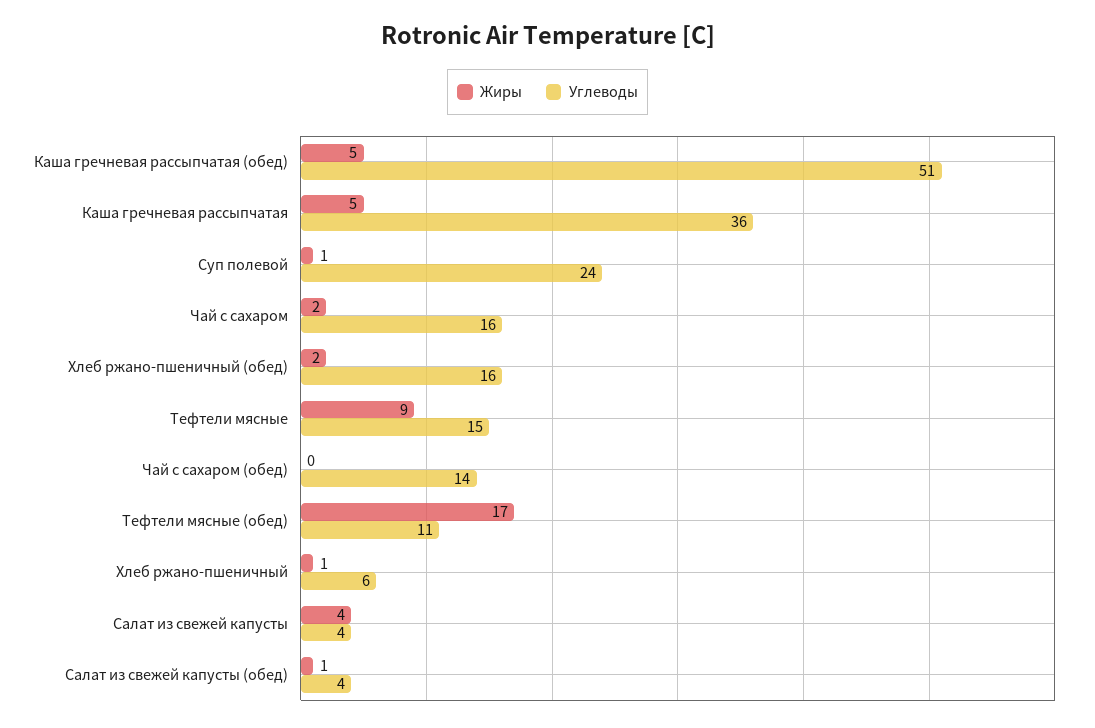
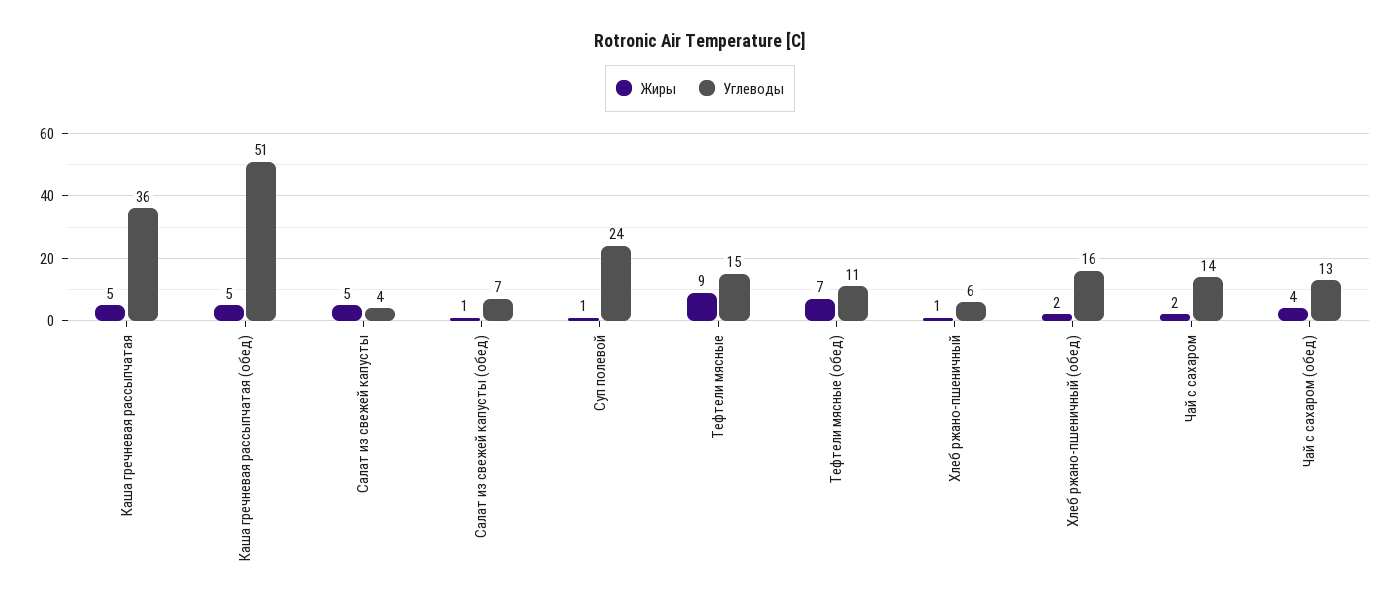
  {
    "Жиры": {
      "Каша гречневая рассыпчатая (обед)": 5,
      "Каша гречневая рассыпчатая": 5,
      "Суп полевой": 1,
      "Чай с сахаром": 2,
      "Хлеб ржано-пшеничный (обед)": 2,
      "Тефтели мясные": 9,
-     "Чай с сахаром (обед)": 0,
+     "Чай с сахаром (обед)": 4,
-     "Тефтели мясные (обед)": 17,
+     "Тефтели мясные (обед)": 7,
      "Хлеб ржано-пшеничный": 1,
-     "Салат из свежей капусты": 4,
+     "Салат из свежей капусты": 5,
      "Салат из свежей капусты (обед)": 1
    },
    "Углеводы": {
      "Каша гречневая рассыпчатая (обед)": 51,
      "Каша гречневая рассыпчатая": 36,
      "Суп полевой": 24,
-     "Чай с сахаром": 16,
+     "Чай с сахаром": 14,
      "Хлеб ржано-пшеничный (обед)": 16,
      "Тефтели мясные": 15,
-     "Чай с сахаром (обед)": 14,
+     "Чай с сахаром (обед)": 13,
      "Тефтели мясные (обед)": 11,
      "Хлеб ржано-пшеничный": 6,
      "Салат из свежей капусты": 4,
-     "Салат из свежей капусты (обед)": 4
+     "Салат из свежей капусты (обед)": 7
    }
  }

